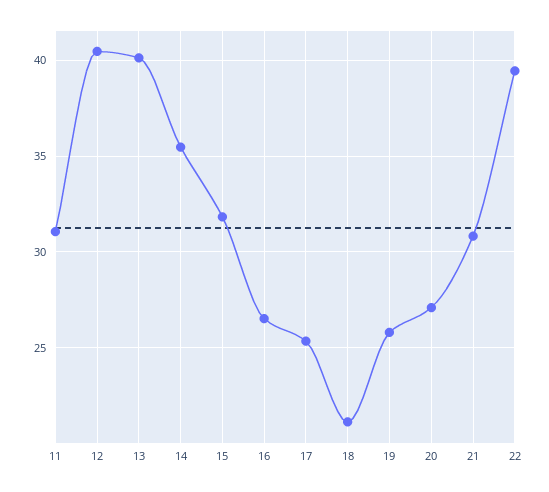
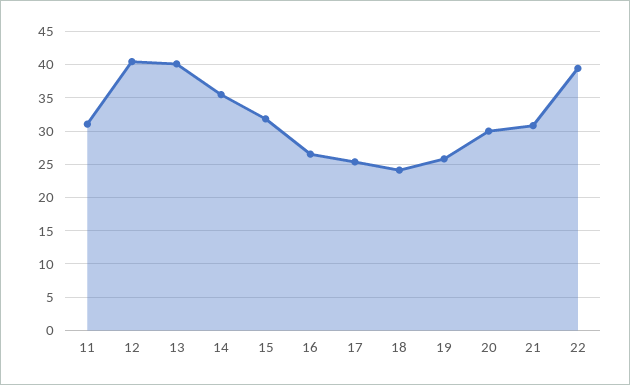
  {
    "11": 31,
    "12": 40.5,
    "13": 40,
    "14": 35.5,
    "15": 32,
    "16": 26.5,
    "17": 25.5,
-   "18": 21,
+   "18": 24,
    "19": 26,
-   "20": 27,
+   "20": 30,
    "21": 31,
    "22": 39.5
  }

